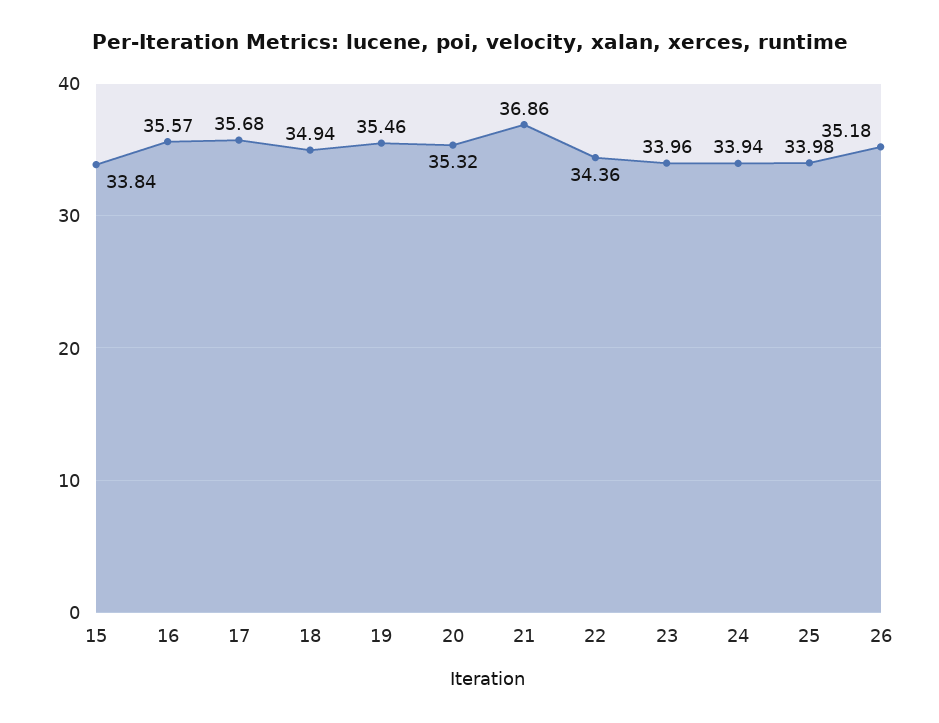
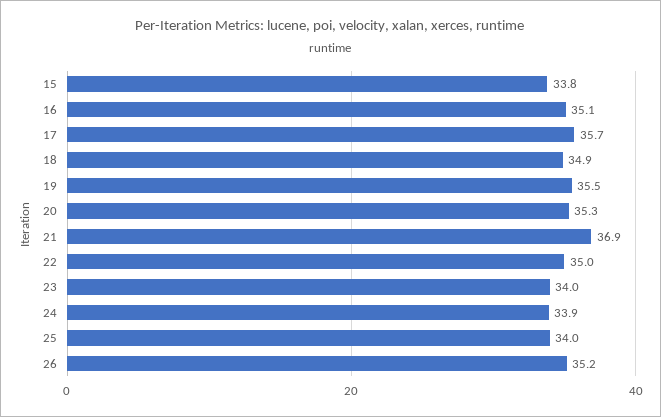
  {
    "15": 33.84,
-   "16": 35.57,
+   "16": 35.1,
    "17": 35.68,
    "18": 34.94,
    "19": 35.46,
    "20": 35.32,
    "21": 36.86,
-   "22": 34.36,
+   "22": 35,
    "23": 33.96,
    "24": 33.94,
    "25": 33.98,
    "26": 35.18
  }

